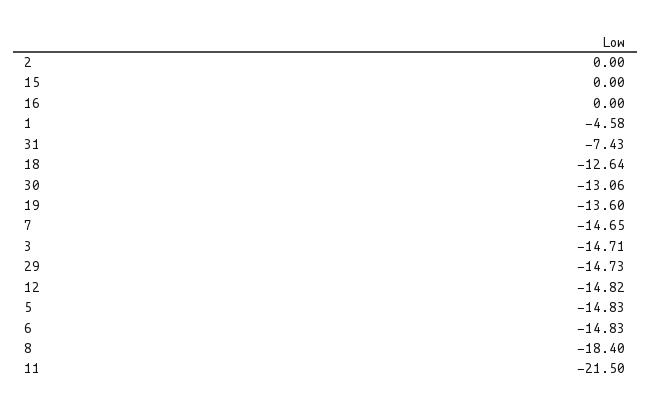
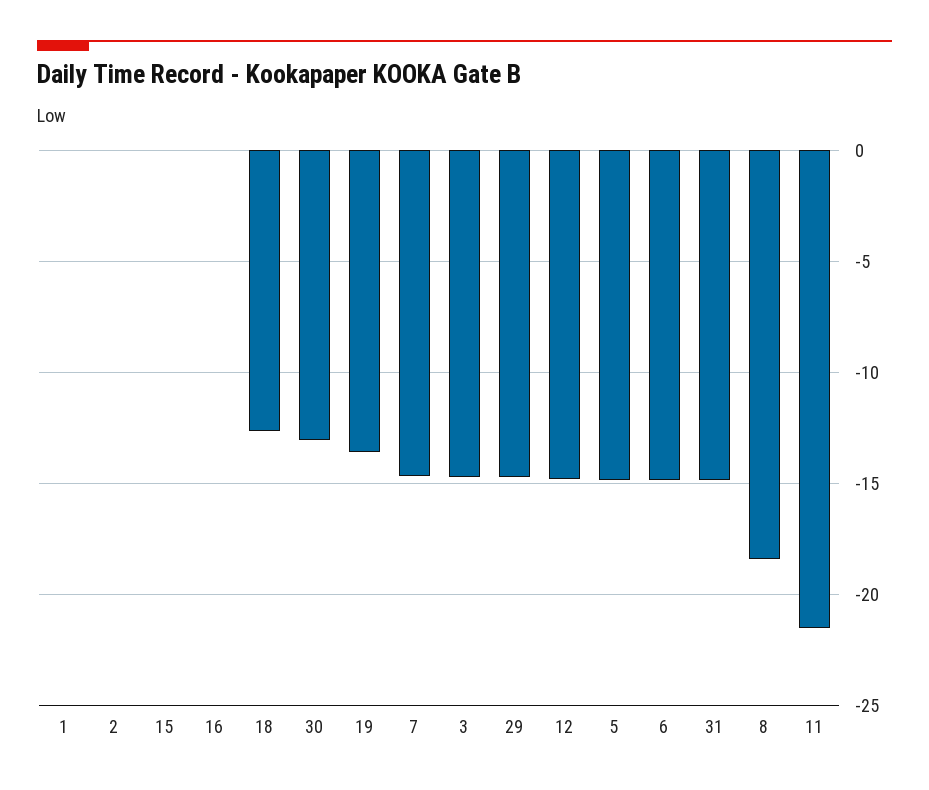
  {
    "2": 0,
    "15": 0,
    "16": 0,
-   "1": -4.58,
+   "1": 0,
-   "31": -7.43,
+   "31": -15,
    "18": -12.64,
    "30": -13.06,
    "19": -13.6,
    "7": -14.65,
    "3": -14.71,
    "29": -14.73,
    "12": -14.82,
    "5": -14.83,
    "6": -14.83,
    "8": -18.4,
    "11": -21.5
  }

